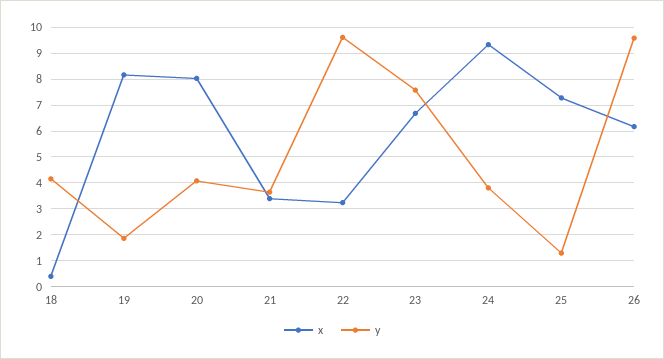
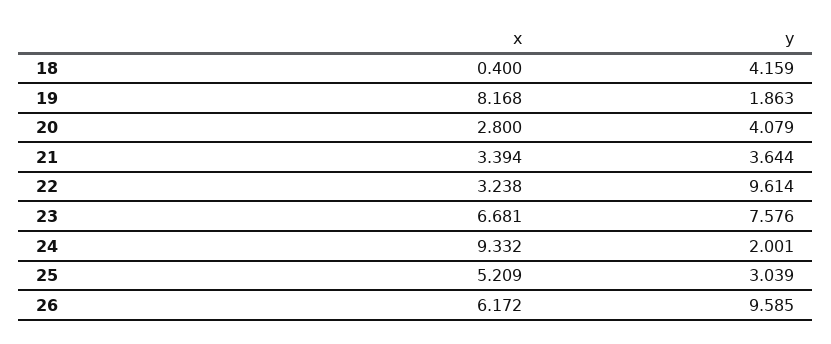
  {
    "x": {
      "18": 0.4,
      "19": 8.168,
-     "20": 8,
+     "20": 2.8,
      "21": 3.394,
      "22": 3.238,
      "23": 6.681,
      "24": 9.332,
-     "25": 7.25,
+     "25": 5.209,
      "26": 6.172
    },
    "y": {
      "18": 4.159,
      "19": 1.863,
      "20": 4.079,
      "21": 3.644,
      "22": 9.614,
      "23": 7.576,
-     "24": 3.75,
+     "24": 2.001,
-     "25": 1.25,
+     "25": 3.039,
      "26": 9.585
    }
  }

